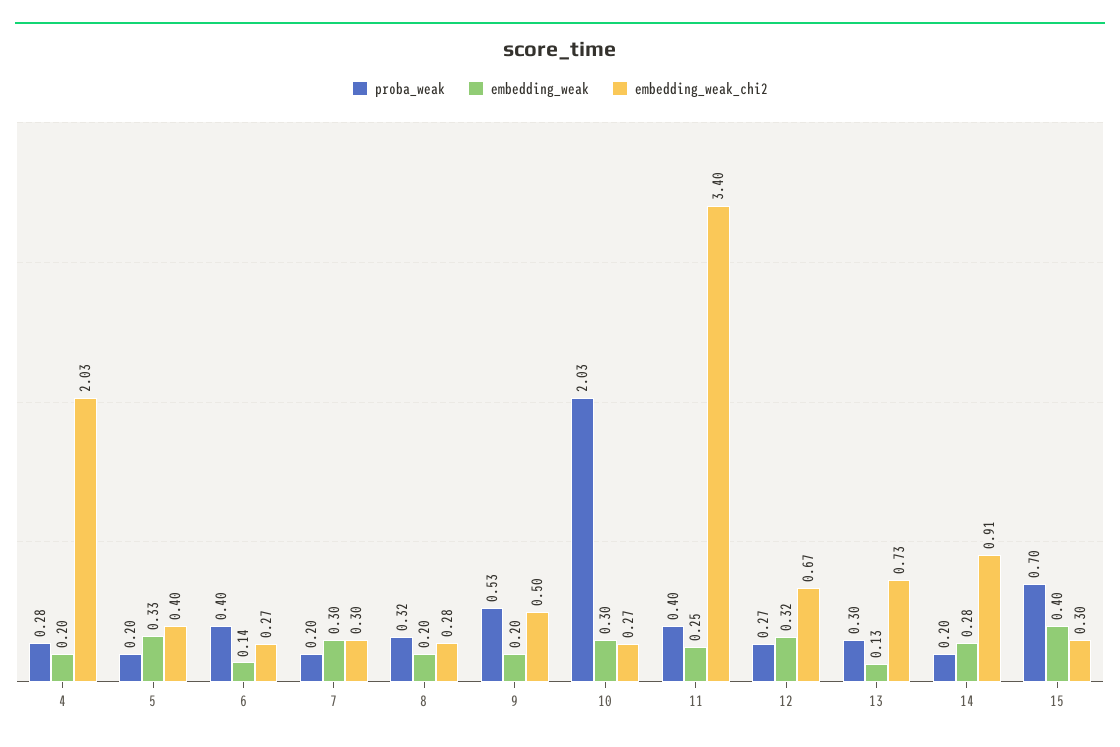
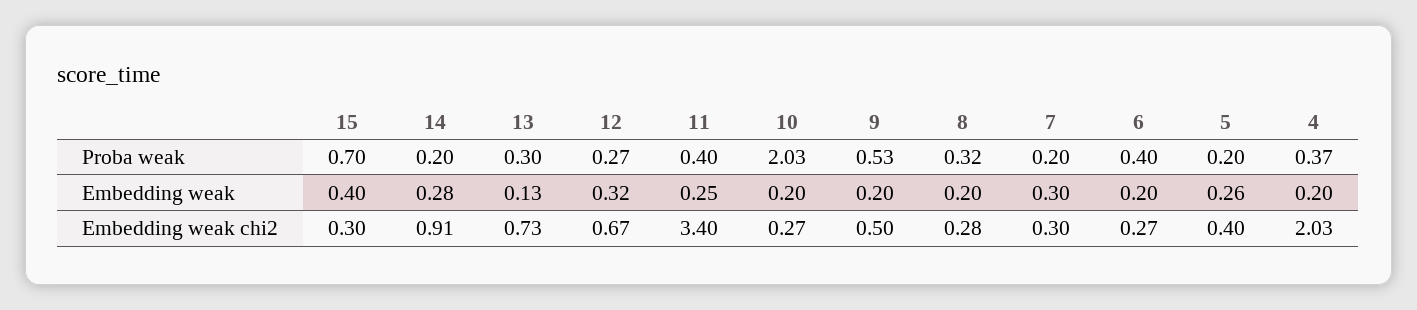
  {
    "proba_weak": {
-     "4": 0.28,
+     "4": 0.37,
      "5": 0.2,
      "6": 0.4,
      "7": 0.2,
      "8": 0.32,
      "9": 0.53,
      "10": 2.03,
      "11": 0.4,
      "12": 0.27,
      "13": 0.3,
      "14": 0.2,
      "15": 0.7
    },
    "embedding_weak": {
      "4": 0.2,
-     "5": 0.33,
+     "5": 0.26,
-     "6": 0.14,
+     "6": 0.2,
      "7": 0.3,
      "8": 0.2,
      "9": 0.2,
-     "10": 0.3,
+     "10": 0.2,
      "11": 0.25,
      "12": 0.32,
      "13": 0.13,
      "14": 0.28,
      "15": 0.4
    },
    "embedding_weak_chi2": {
      "4": 2.03,
      "5": 0.4,
      "6": 0.27,
      "7": 0.3,
      "8": 0.28,
      "9": 0.5,
      "10": 0.27,
      "11": 3.4,
      "12": 0.67,
      "13": 0.73,
      "14": 0.91,
      "15": 0.3
    }
  }

